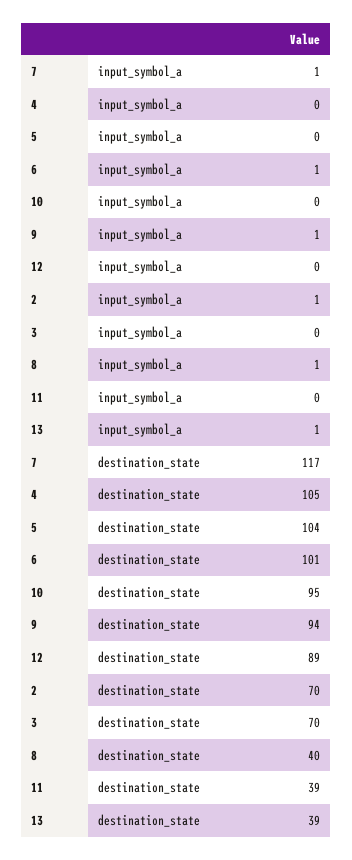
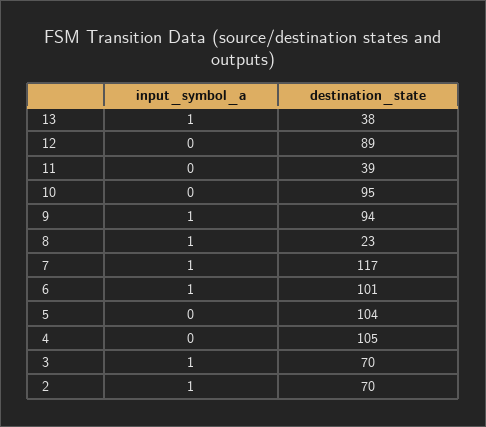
  {
    "7": {
      "input_symbol_a": 1,
      "destination_state": 117
    },
    "4": {
      "input_symbol_a": 0,
      "destination_state": 105
    },
    "5": {
      "input_symbol_a": 0,
      "destination_state": 104
    },
    "6": {
      "input_symbol_a": 1,
      "destination_state": 101
    },
    "10": {
      "input_symbol_a": 0,
      "destination_state": 95
    },
    "9": {
      "input_symbol_a": 1,
      "destination_state": 94
    },
    "12": {
      "input_symbol_a": 0,
      "destination_state": 89
    },
    "2": {
      "input_symbol_a": 1,
      "destination_state": 70
    },
    "3": {
-     "input_symbol_a": 0,
+     "input_symbol_a": 1,
      "destination_state": 70
    },
    "8": {
      "input_symbol_a": 1,
-     "destination_state": 40
+     "destination_state": 23
    },
    "11": {
      "input_symbol_a": 0,
      "destination_state": 39
    },
    "13": {
      "input_symbol_a": 1,
-     "destination_state": 39
+     "destination_state": 38
    }
  }

